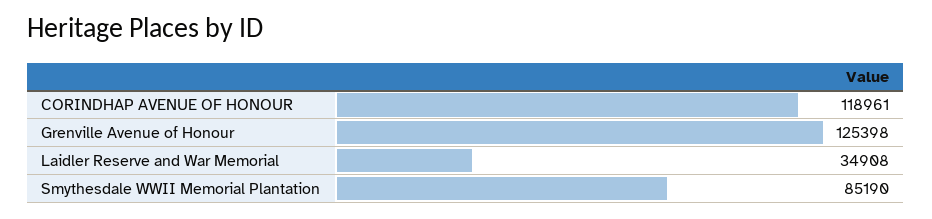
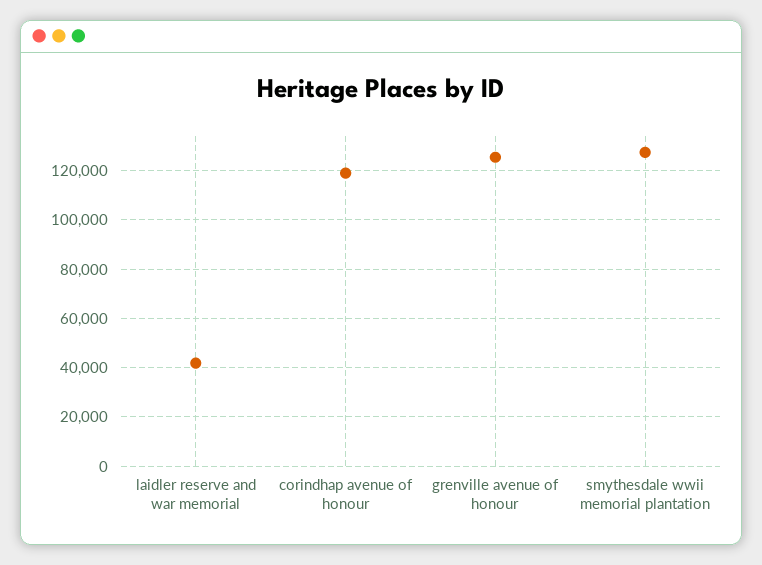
  {
    "CORINDHAP AVENUE OF HONOUR": 118961,
    "Grenville Avenue of Honour": 125398,
-   "Laidler Reserve and War Memorial": 34908,
+   "Laidler Reserve and War Memorial": 42500,
-   "Smythesdale WWII Memorial Plantation": 85190
+   "Smythesdale WWII Memorial Plantation": 127500
  }

